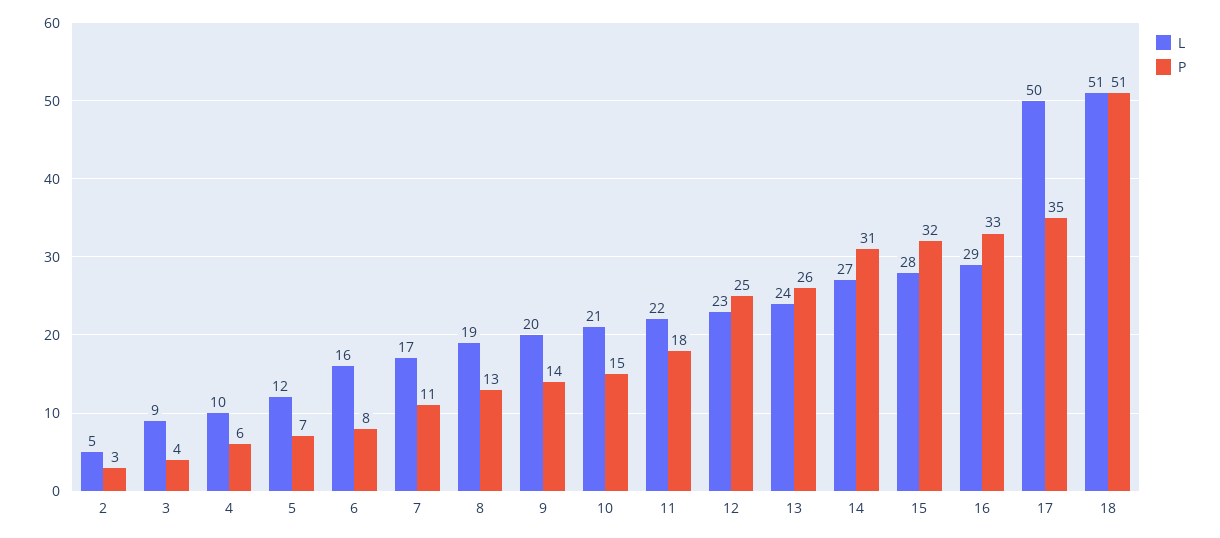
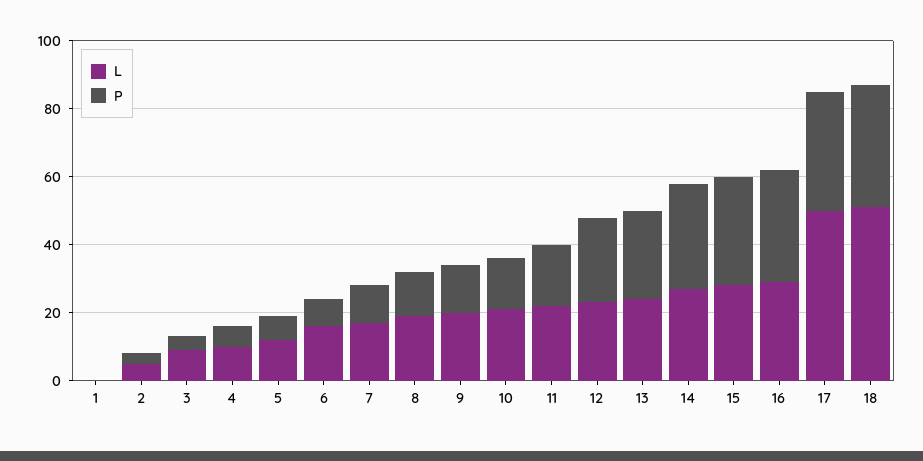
  {
    "L": {
      "2": 5,
      "3": 9,
      "4": 10,
      "5": 12,
      "6": 16,
      "7": 17,
      "8": 19,
      "9": 20,
      "10": 21,
      "11": 22,
      "12": 23,
      "13": 24,
      "14": 27,
      "15": 28,
      "16": 29,
      "17": 50,
-     "18": 51
+     "18": 51,
+     "1": 0
    },
    "P": {
      "2": 3,
      "3": 4,
      "4": 6,
      "5": 7,
      "6": 8,
      "7": 11,
      "8": 13,
      "9": 14,
      "10": 15,
      "11": 18,
      "12": 25,
      "13": 26,
      "14": 31,
      "15": 32,
      "16": 33,
      "17": 35,
-     "18": 51
+     "18": 35,
+     "1": 0
    }
  }

